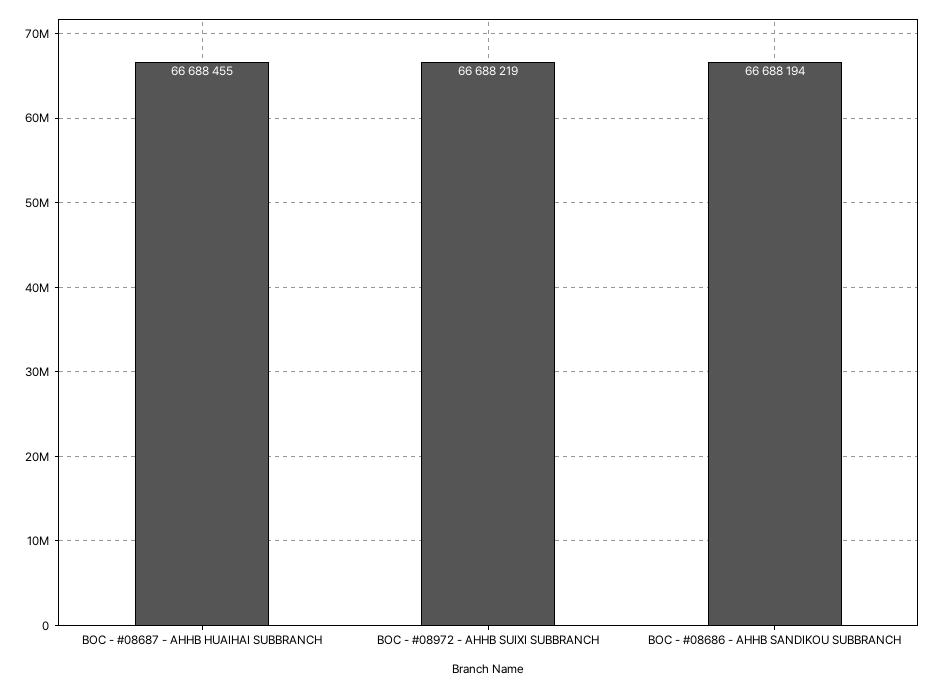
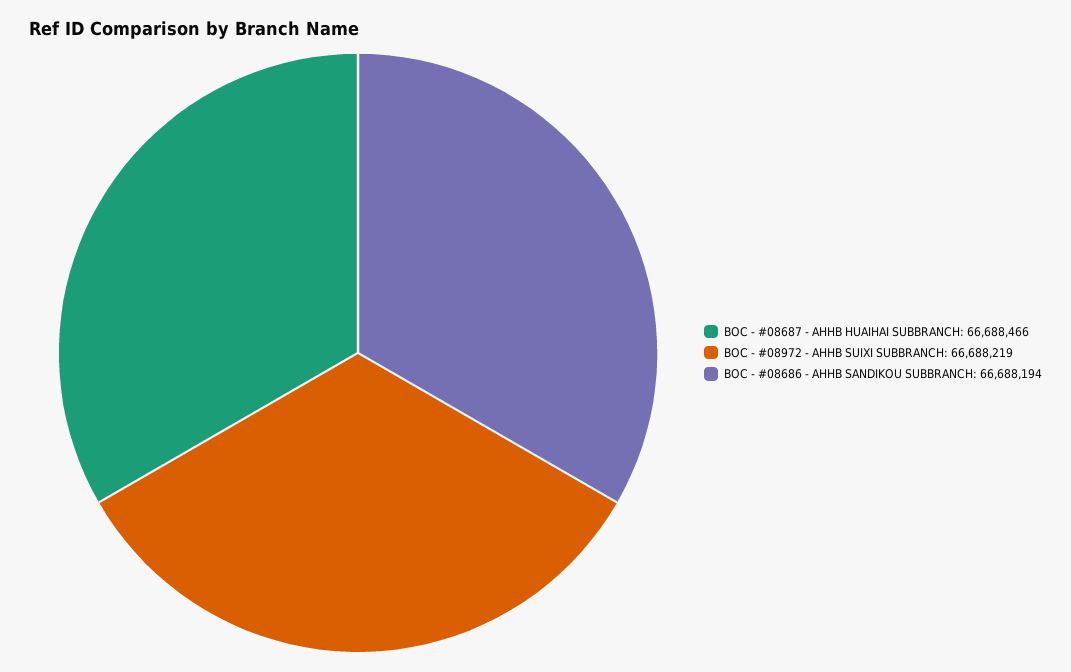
  {
-   "BOC - #08687 - AHHB HUAIHAI SUBBRANCH": 66688455,
+   "BOC - #08687 - AHHB HUAIHAI SUBBRANCH": 66688466,
    "BOC - #08972 - AHHB SUIXI SUBBRANCH": 66688219,
    "BOC - #08686 - AHHB SANDIKOU SUBBRANCH": 66688194
  }

